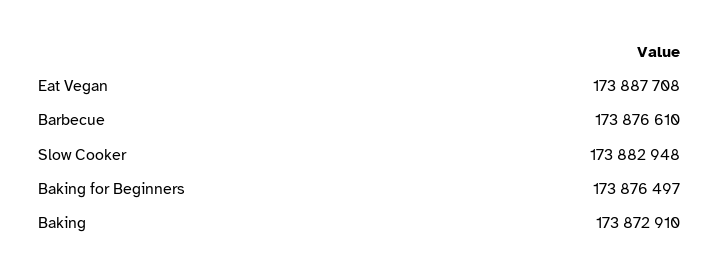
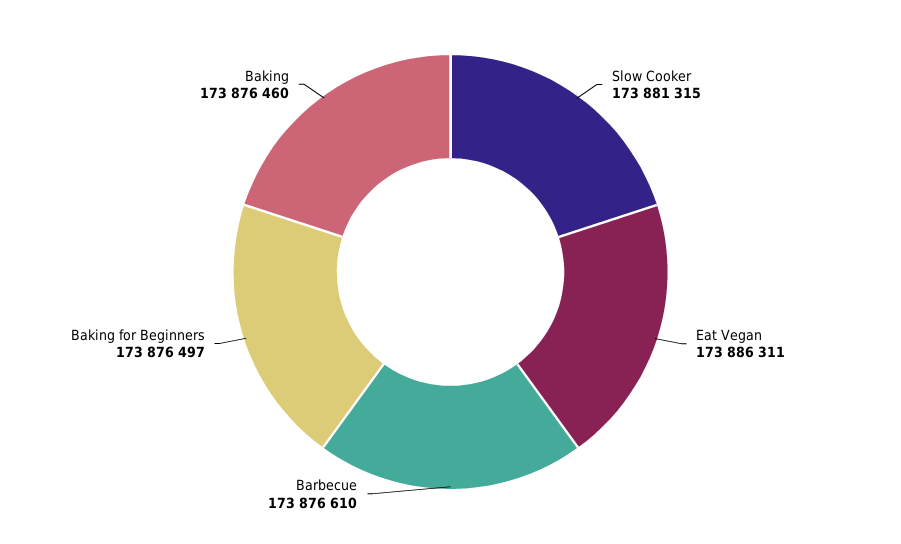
  {
-   "Eat Vegan": 173887708,
+   "Eat Vegan": 173886311,
    "Barbecue": 173876610,
-   "Slow Cooker": 173882948,
+   "Slow Cooker": 173881315,
    "Baking for Beginners": 173876497,
-   "Baking": 173872910
+   "Baking": 173876460
  }

